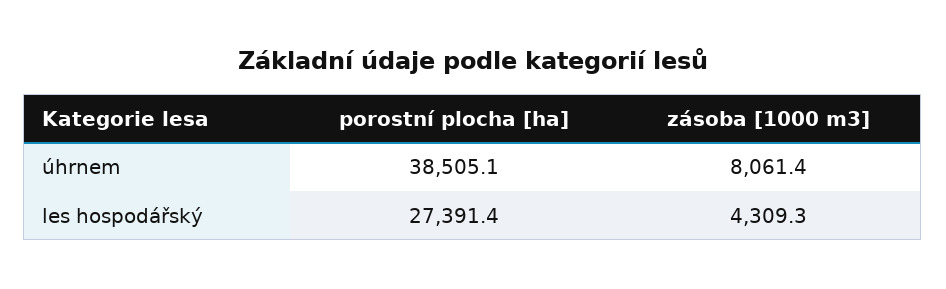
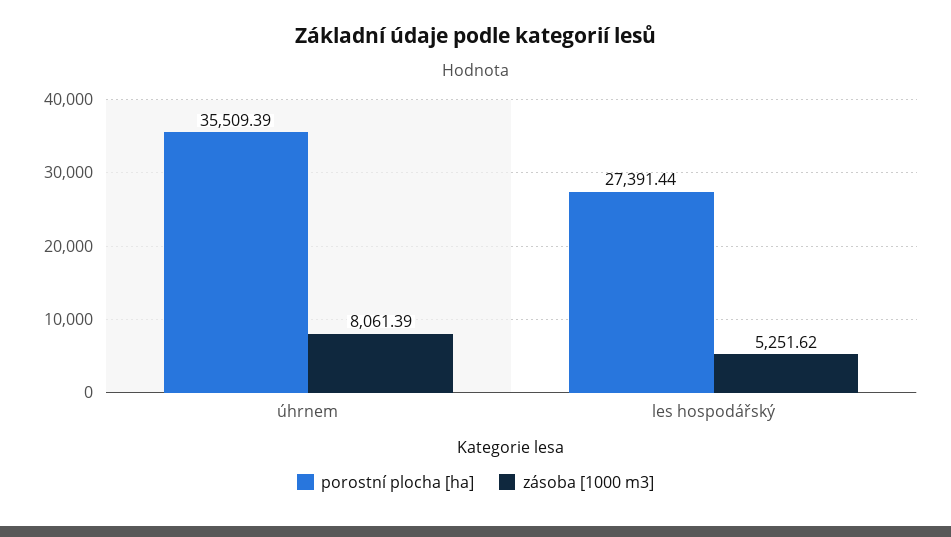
  {
    "porostní plocha [ha]": {
-     "úhrnem": 38505.1,
+     "úhrnem": 35509.39,
      "les hospodářský": 27391.44
    },
    "zásoba [1000 m3]": {
      "úhrnem": 8061.39,
-     "les hospodářský": 4309.3
+     "les hospodářský": 5251.62
    }
  }

